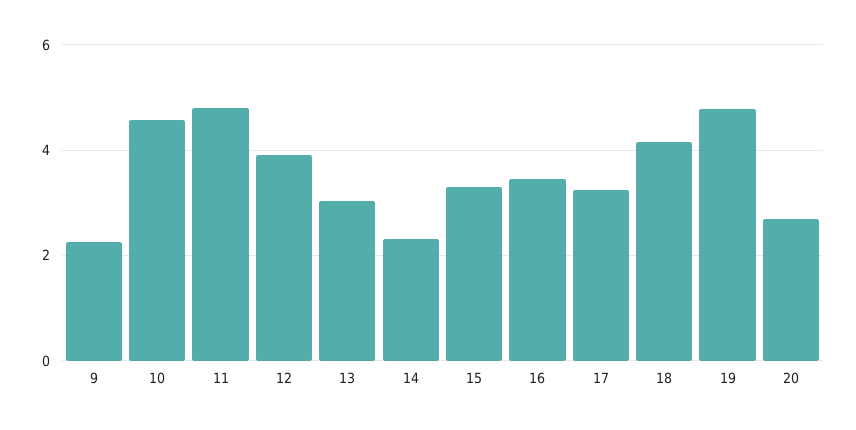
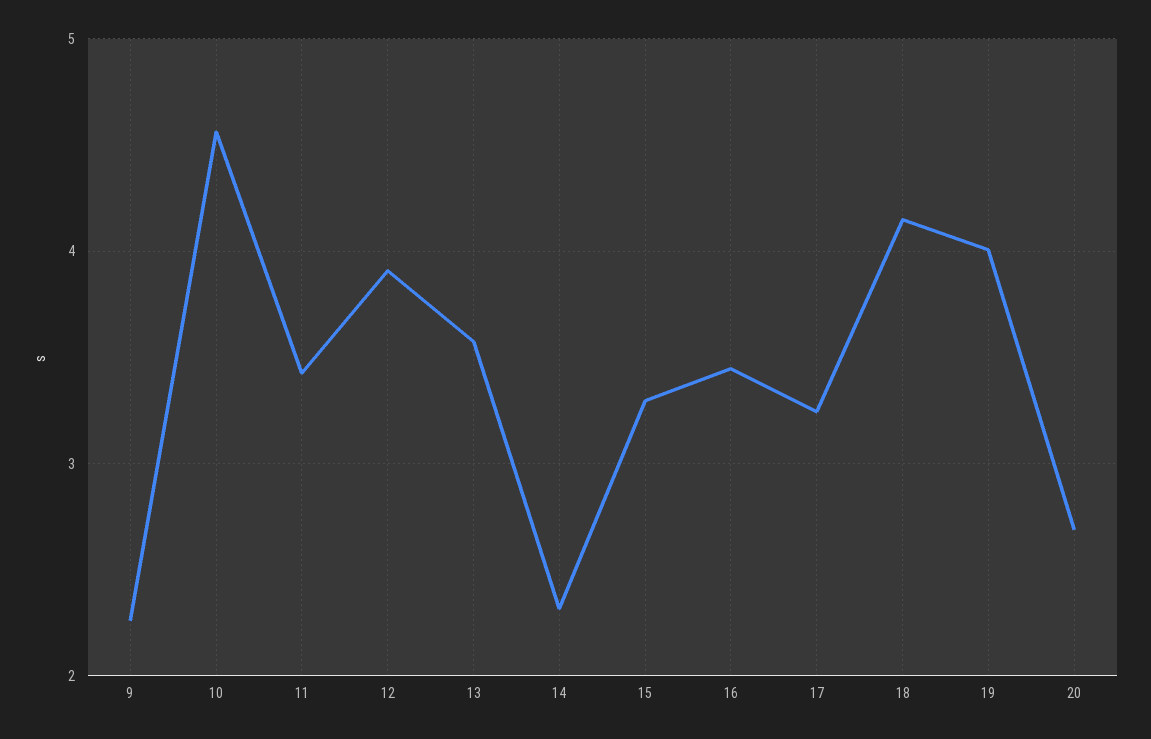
  {
    "9": 2.3,
    "10": 4.6,
-   "11": 4.8,
+   "11": 3.4,
    "12": 3.9,
-   "13": 3,
+   "13": 3.6,
    "14": 2.3,
    "15": 3.3,
    "16": 3.4,
    "17": 3.2,
    "18": 4.1,
-   "19": 4.8,
+   "19": 4,
    "20": 2.7
  }

